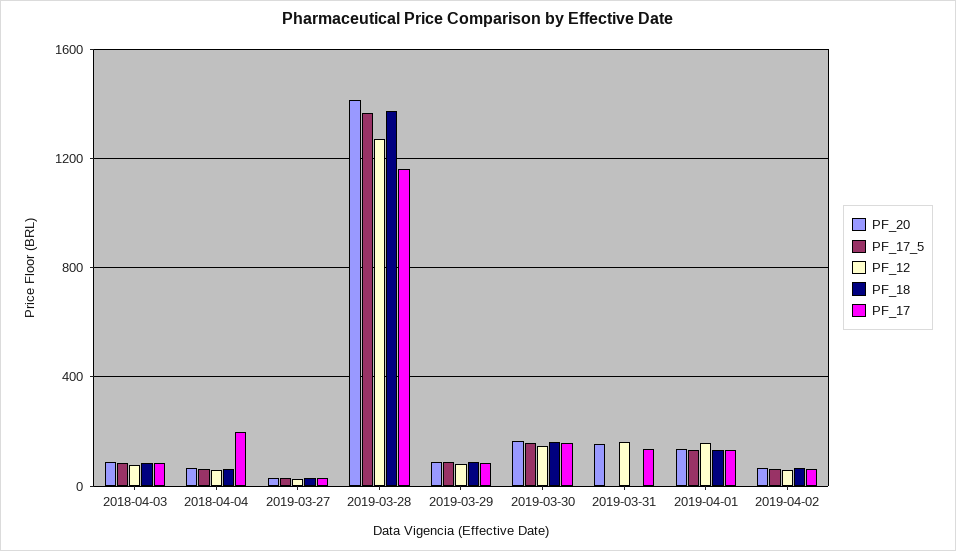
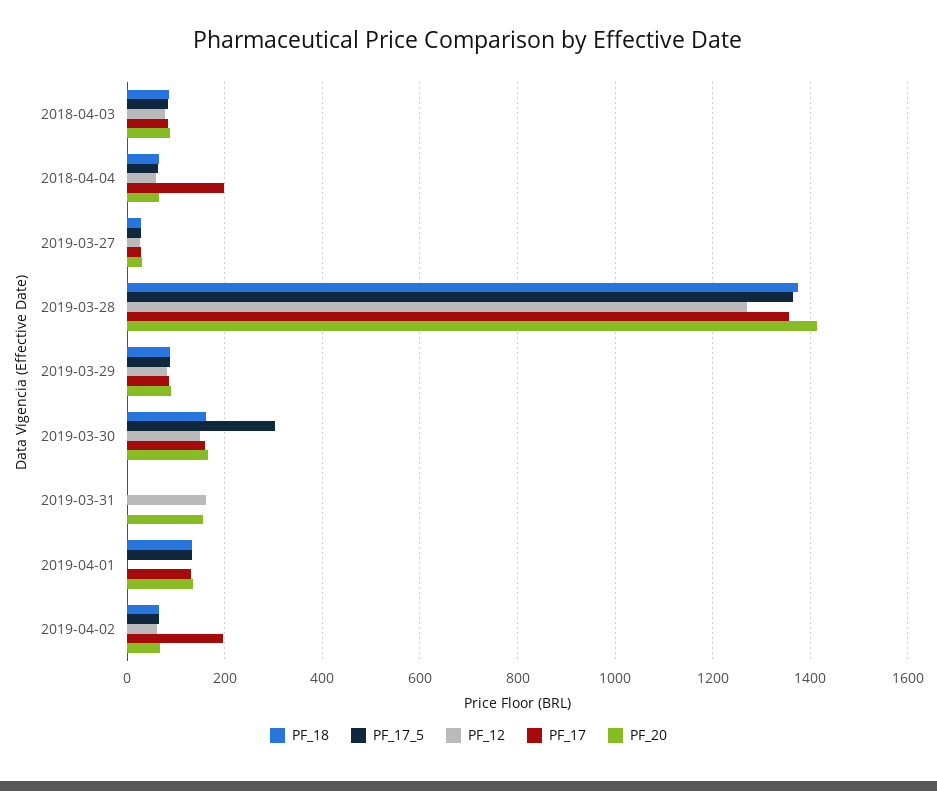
  {
    "PF_20": {
      "2018-04-03": 80,
      "2018-04-04": 60,
      "2019-03-27": 20,
      "2019-03-28": 1420,
      "2019-03-29": 100,
      "2019-03-30": 160,
      "2019-03-31": 160,
      "2019-04-01": 140,
      "2019-04-02": 60
    },
    "PF_17_5": {
      "2018-04-03": 80,
      "2018-04-04": 60,
      "2019-03-27": 20,
      "2019-03-28": 1360,
      "2019-03-29": 80,
-     "2019-03-30": 150,
+     "2019-03-30": 300,
      "2019-03-31": 0,
      "2019-04-01": 140,
      "2019-04-02": 60
    },
    "PF_12": {
      "2018-04-03": 80,
      "2018-04-04": 60,
      "2019-03-27": 20,
      "2019-03-28": 1280,
      "2019-03-29": 80,
      "2019-03-30": 140,
      "2019-03-31": 160,
-     "2019-04-01": 150,
+     "2019-04-01": 0,
      "2019-04-02": 60
    },
    "PF_18": {
      "2018-04-03": 80,
      "2018-04-04": 60,
      "2019-03-27": 20,
      "2019-03-28": 1380,
      "2019-03-29": 80,
      "2019-03-30": 160,
      "2019-03-31": 0,
      "2019-04-01": 140,
      "2019-04-02": 60
    },
    "PF_17": {
      "2018-04-03": 80,
      "2018-04-04": 200,
      "2019-03-27": 20,
-     "2019-03-28": 1150,
+     "2019-03-28": 1360,
      "2019-03-29": 80,
      "2019-03-30": 160,
-     "2019-03-31": 150,
+     "2019-03-31": 0,
      "2019-04-01": 140,
-     "2019-04-02": 50
+     "2019-04-02": 200
    }
  }

